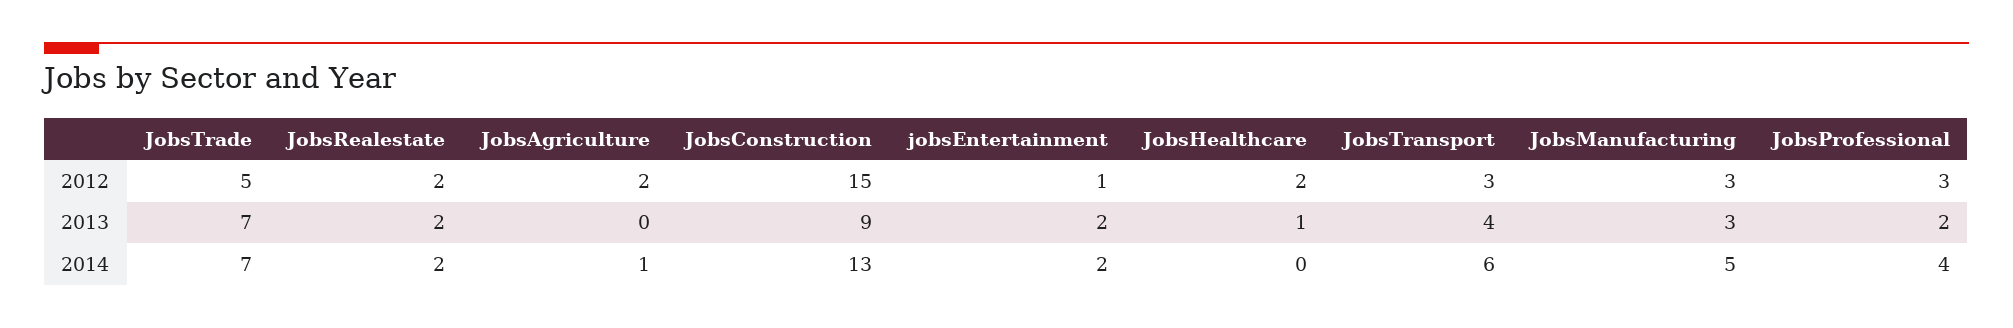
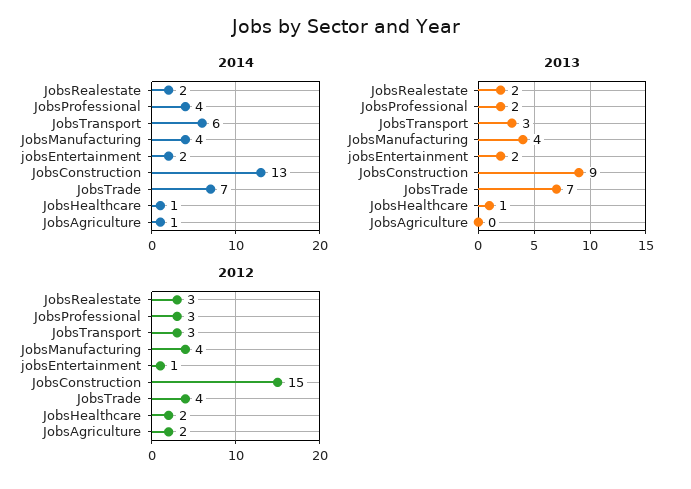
  {
    "2012": {
-     "JobsTrade": 5,
+     "JobsTrade": 4,
-     "JobsRealestate": 2,
+     "JobsRealestate": 3,
      "JobsAgriculture": 2,
      "JobsConstruction": 15,
      "jobsEntertainment": 1,
      "JobsHealthcare": 2,
      "JobsTransport": 3,
-     "JobsManufacturing": 3,
+     "JobsManufacturing": 4,
      "JobsProfessional": 3
    },
    "2013": {
      "JobsTrade": 7,
      "JobsRealestate": 2,
      "JobsAgriculture": 0,
      "JobsConstruction": 9,
      "jobsEntertainment": 2,
      "JobsHealthcare": 1,
-     "JobsTransport": 4,
+     "JobsTransport": 3,
-     "JobsManufacturing": 3,
+     "JobsManufacturing": 4,
      "JobsProfessional": 2
    },
    "2014": {
      "JobsTrade": 7,
      "JobsRealestate": 2,
      "JobsAgriculture": 1,
      "JobsConstruction": 13,
      "jobsEntertainment": 2,
-     "JobsHealthcare": 0,
+     "JobsHealthcare": 1,
      "JobsTransport": 6,
-     "JobsManufacturing": 5,
+     "JobsManufacturing": 4,
      "JobsProfessional": 4
    }
  }

